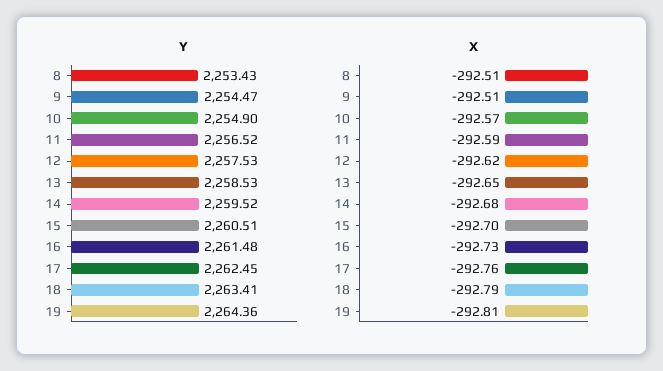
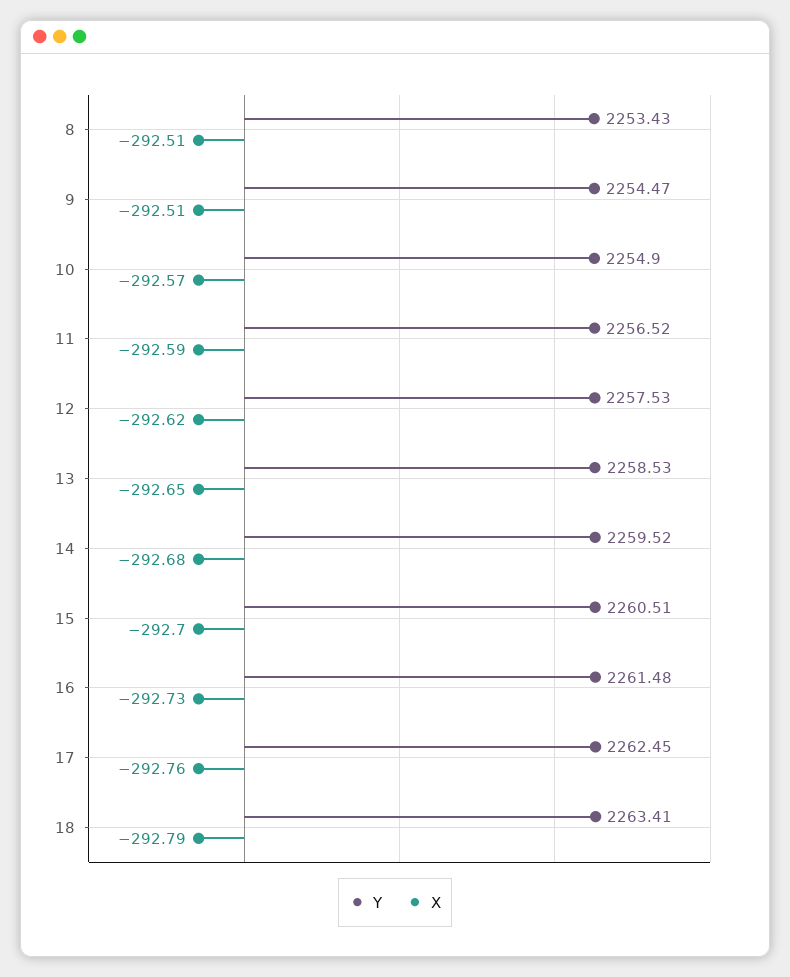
  {
    "Y": {
      "8": 2253.43,
      "9": 2254.47,
      "10": 2254.9,
      "11": 2256.52,
      "12": 2257.53,
      "13": 2258.53,
      "14": 2259.52,
      "15": 2260.51,
      "16": 2261.48,
      "17": 2262.45,
-     "18": 2263.41,
+     "18": 2263.41
-     "19": 2264.36
    },
    "X": {
      "8": -292.51,
      "9": -292.51,
      "10": -292.57,
      "11": -292.59,
      "12": -292.62,
      "13": -292.65,
      "14": -292.68,
      "15": -292.7,
      "16": -292.73,
      "17": -292.76,
-     "18": -292.79,
+     "18": -292.79
-     "19": -292.81
    }
  }

